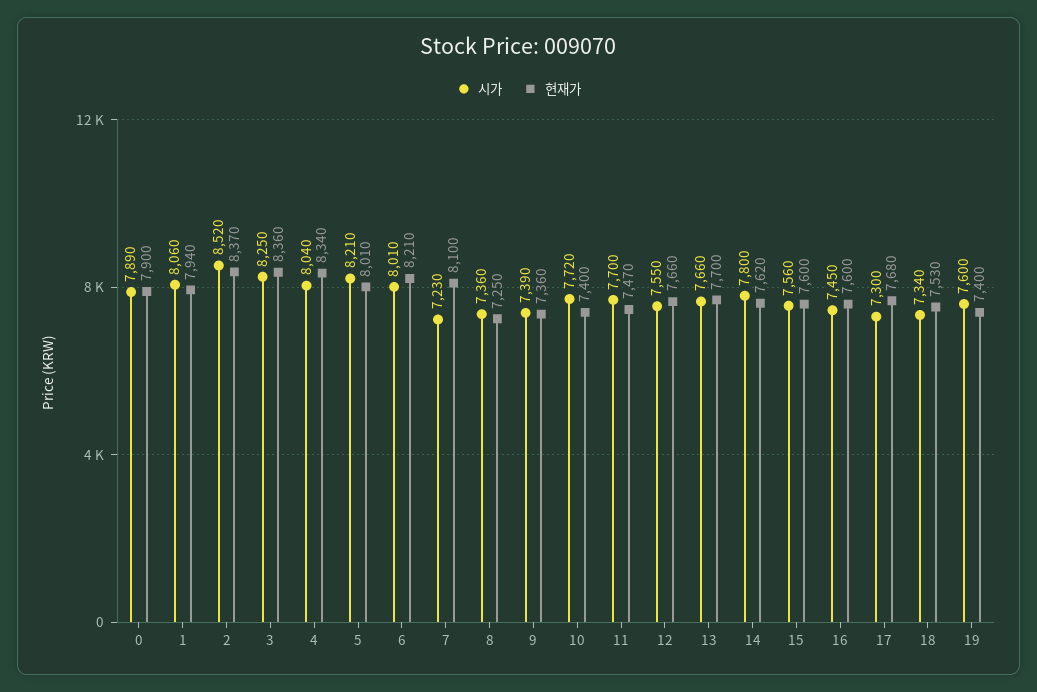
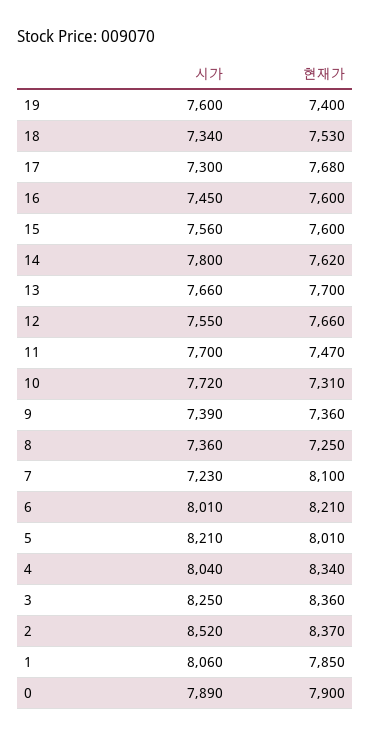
  {
    "시가": {
      "0": 7890,
      "1": 8060,
      "2": 8520,
      "3": 8250,
      "4": 8040,
      "5": 8210,
      "6": 8010,
      "7": 7230,
      "8": 7360,
      "9": 7390,
      "10": 7720,
      "11": 7700,
      "12": 7550,
      "13": 7660,
      "14": 7800,
      "15": 7560,
      "16": 7450,
      "17": 7300,
      "18": 7340,
      "19": 7600
    },
    "현재가": {
      "0": 7900,
-     "1": 7940,
+     "1": 7850,
      "2": 8370,
      "3": 8360,
      "4": 8340,
      "5": 8010,
      "6": 8210,
      "7": 8100,
      "8": 7250,
      "9": 7360,
-     "10": 7400,
+     "10": 7310,
      "11": 7470,
      "12": 7660,
      "13": 7700,
      "14": 7620,
      "15": 7600,
      "16": 7600,
      "17": 7680,
      "18": 7530,
      "19": 7400
    }
  }

